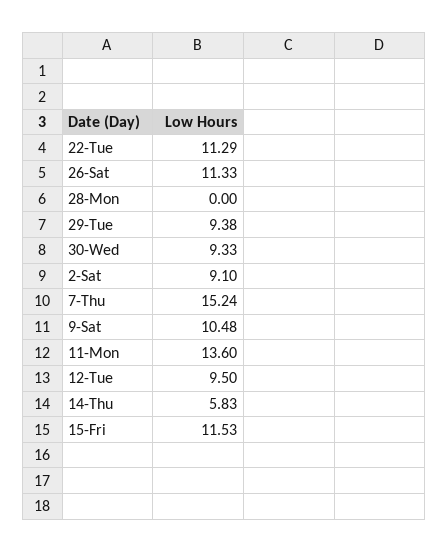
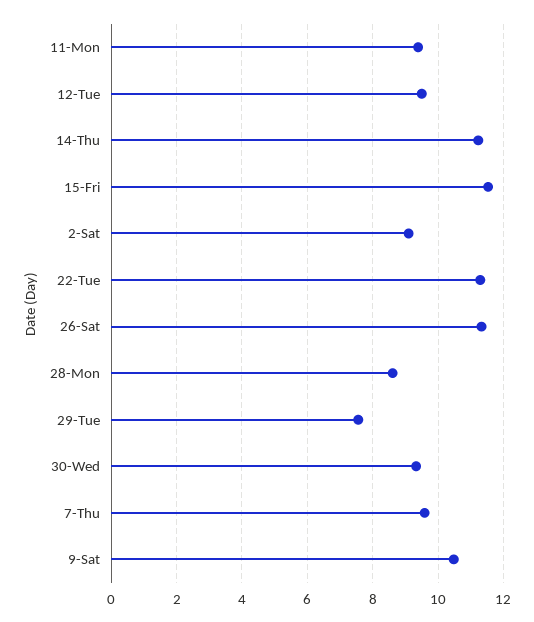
  {
    "22-Tue": 11.29,
    "26-Sat": 11.33,
-   "28-Mon": 0,
+   "28-Mon": 8.6,
-   "29-Tue": 9.38,
+   "29-Tue": 7.6,
    "30-Wed": 9.33,
    "2-Sat": 9.1,
-   "7-Thu": 15.24,
+   "7-Thu": 9.6,
    "9-Sat": 10.48,
-   "11-Mon": 13.6,
+   "11-Mon": 9.4,
    "12-Tue": 9.5,
-   "14-Thu": 5.83,
+   "14-Thu": 11.2,
    "15-Fri": 11.53
  }

